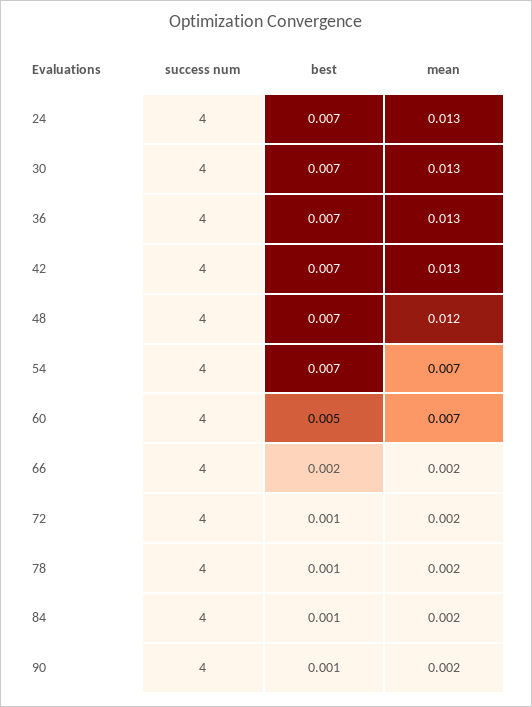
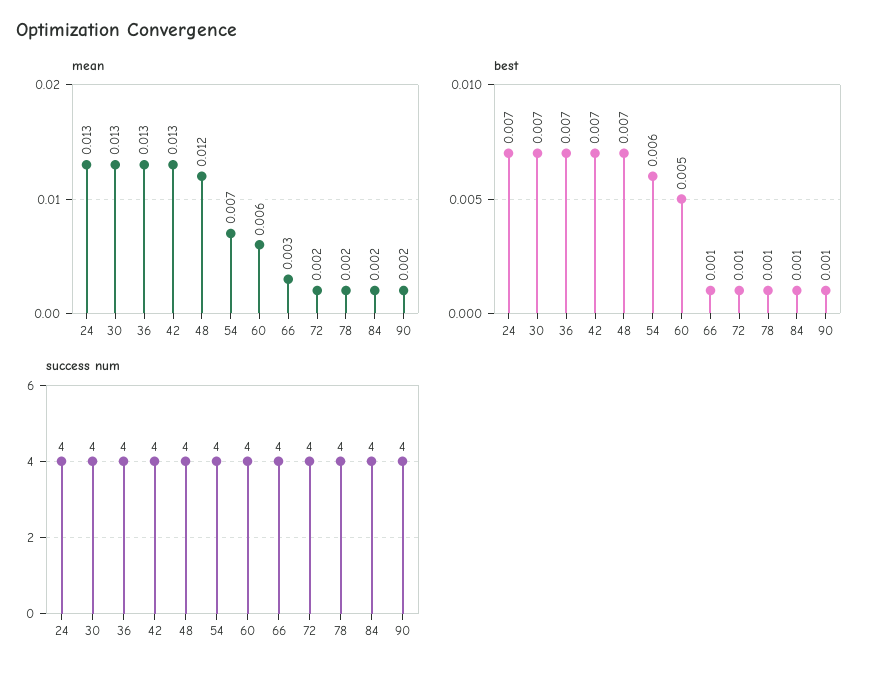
  {
    "success num": {
      "24": 4,
      "30": 4,
      "36": 4,
      "42": 4,
      "48": 4,
      "54": 4,
      "60": 4,
      "66": 4,
      "72": 4,
      "78": 4,
      "84": 4,
      "90": 4
    },
    "best": {
      "24": 0.007,
      "30": 0.007,
      "36": 0.007,
      "42": 0.007,
      "48": 0.007,
-     "54": 0.007,
+     "54": 0.006,
      "60": 0.005,
-     "66": 0.002,
+     "66": 0.001,
      "72": 0.001,
      "78": 0.001,
      "84": 0.001,
      "90": 0.001
    },
    "mean": {
      "24": 0.013,
      "30": 0.013,
      "36": 0.013,
      "42": 0.013,
      "48": 0.012,
      "54": 0.007,
-     "60": 0.007,
+     "60": 0.006,
-     "66": 0.002,
+     "66": 0.003,
      "72": 0.002,
      "78": 0.002,
      "84": 0.002,
      "90": 0.002
    }
  }

